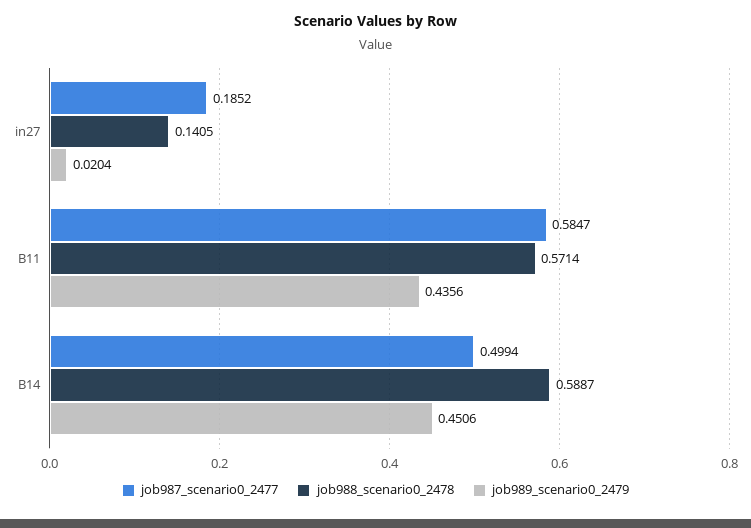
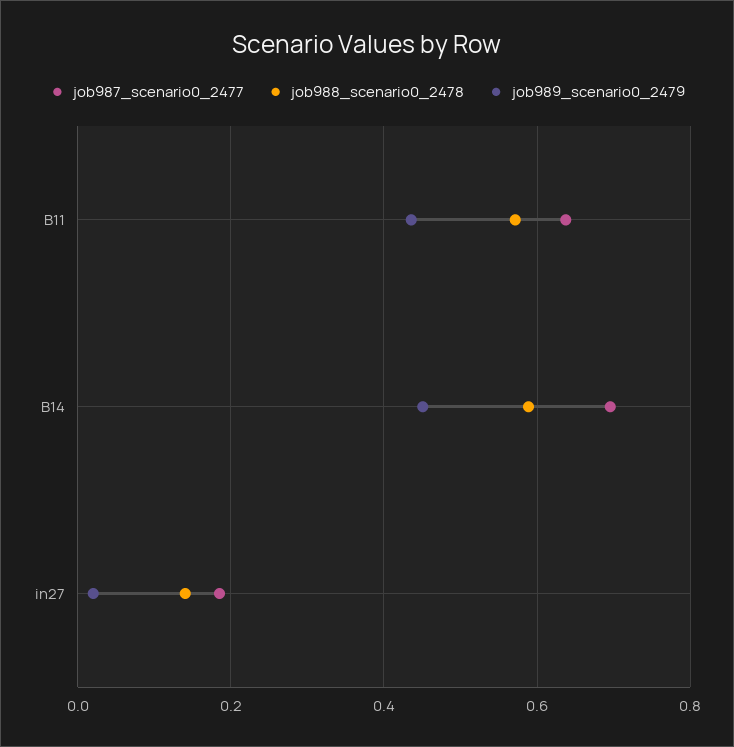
  {
    "job987_scenario0_2477": {
      "in27": 0.1852,
-     "B11": 0.5847,
+     "B11": 0.64,
-     "B14": 0.4994
+     "B14": 0.7
    },
    "job988_scenario0_2478": {
      "in27": 0.1405,
      "B11": 0.5714,
      "B14": 0.5887
    },
    "job989_scenario0_2479": {
      "in27": 0.0204,
      "B11": 0.4356,
      "B14": 0.4506
    }
  }

